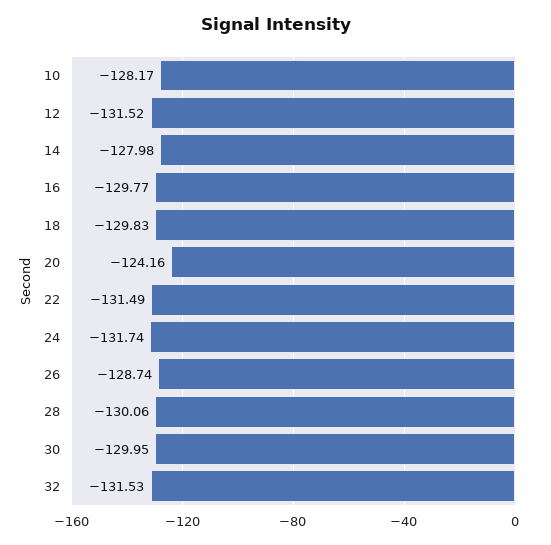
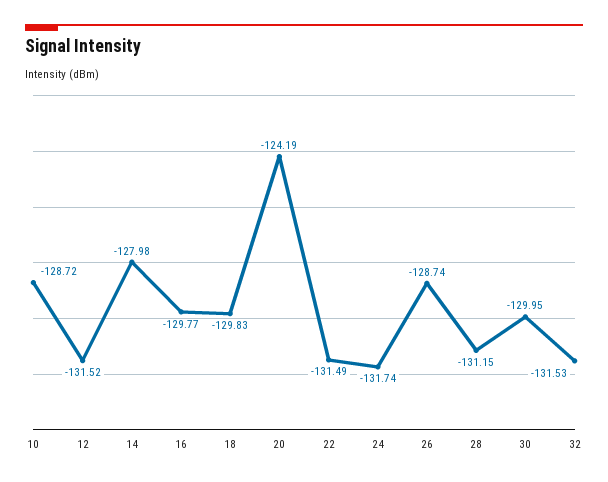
  {
-   "10": -128.17,
+   "10": -128.72,
    "12": -131.52,
    "14": -127.98,
    "16": -129.77,
    "18": -129.83,
-   "20": -124.16,
+   "20": -124.19,
    "22": -131.49,
    "24": -131.74,
    "26": -128.74,
-   "28": -130.06,
+   "28": -131.15,
    "30": -129.95,
    "32": -131.53
  }

